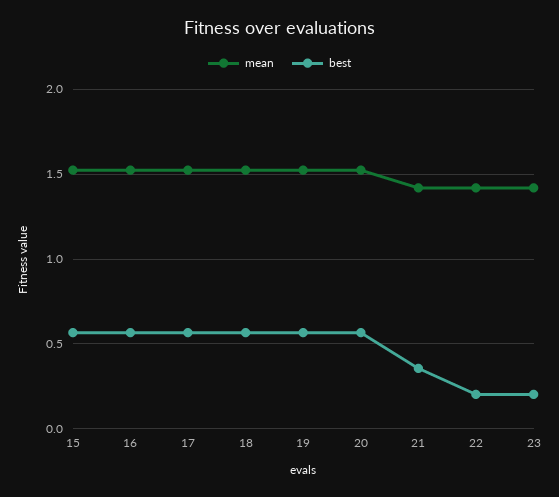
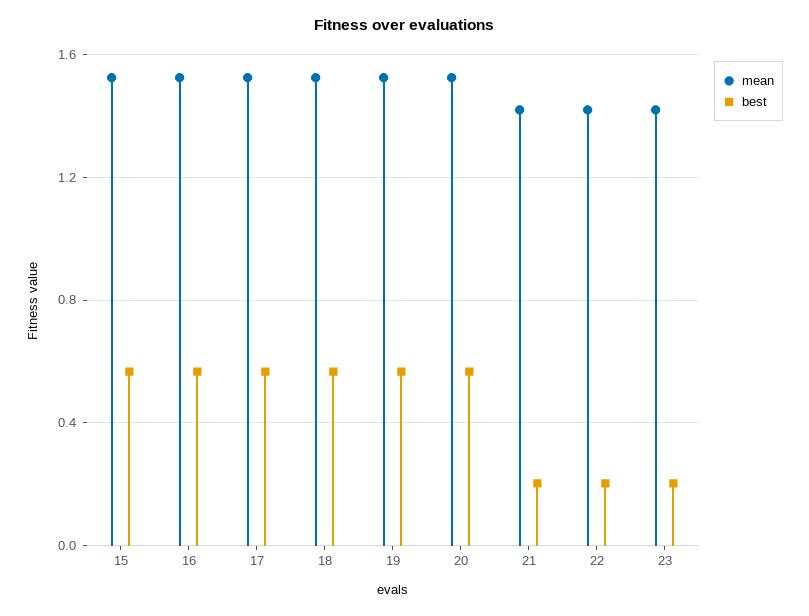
  {
    "mean": {
      "15": 1.5,
      "16": 1.5,
      "17": 1.5,
      "18": 1.5,
      "19": 1.5,
      "20": 1.5,
      "21": 1.4,
      "22": 1.4,
      "23": 1.4
    },
    "best": {
      "15": 0.55,
      "16": 0.55,
      "17": 0.55,
      "18": 0.55,
      "19": 0.55,
      "20": 0.55,
-     "21": 0.35,
+     "21": 0.2,
      "22": 0.2,
      "23": 0.2
    }
  }

